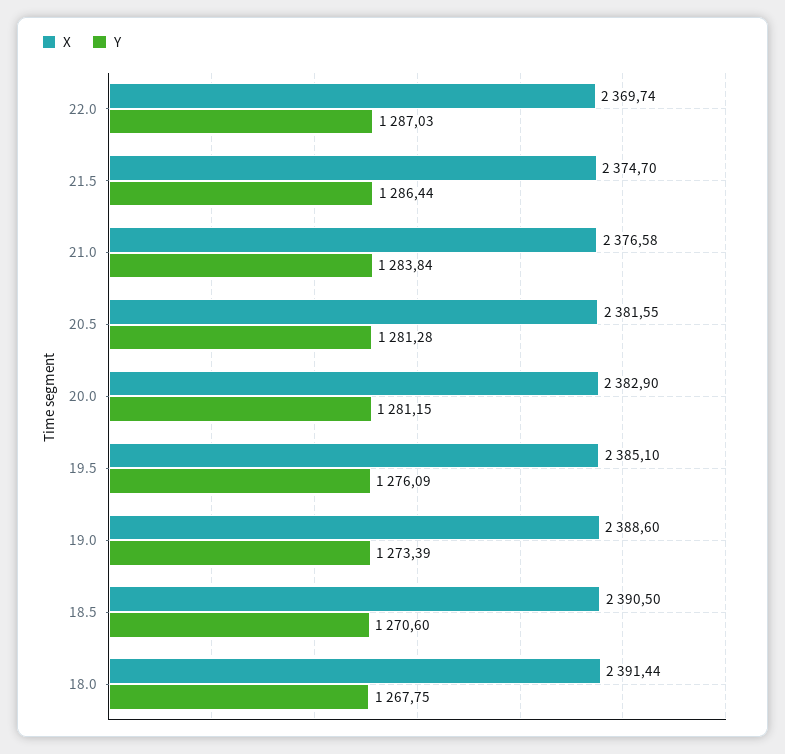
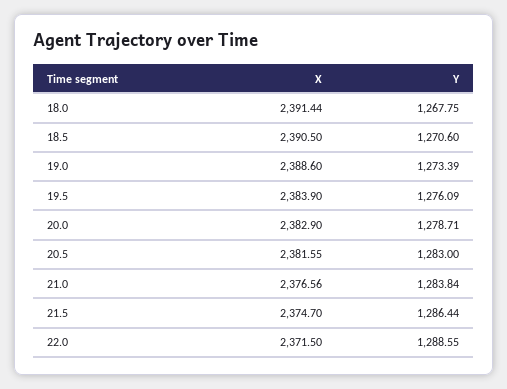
  {
    "X": {
-     "22.0": 2369.74,
+     "22.0": 2371.5,
      "21.5": 2374.7,
-     "21.0": 2376.58,
+     "21.0": 2376.56,
      "20.5": 2381.55,
      "20.0": 2382.9,
-     "19.5": 2385.1,
+     "19.5": 2383.9,
      "19.0": 2388.6,
      "18.5": 2390.5,
      "18.0": 2391.44
    },
    "Y": {
-     "22.0": 1287.03,
+     "22.0": 1288.55,
      "21.5": 1286.44,
      "21.0": 1283.84,
-     "20.5": 1281.28,
+     "20.5": 1283,
-     "20.0": 1281.15,
+     "20.0": 1278.71,
      "19.5": 1276.09,
      "19.0": 1273.39,
      "18.5": 1270.6,
      "18.0": 1267.75
    }
  }

